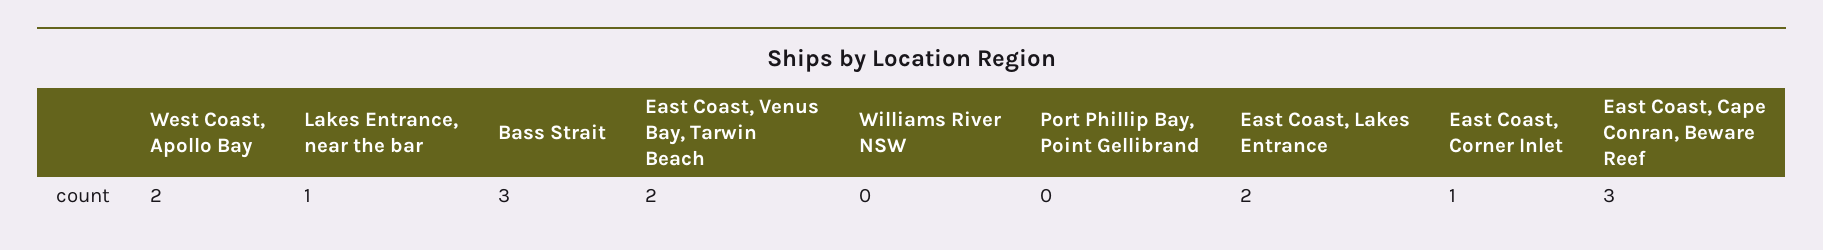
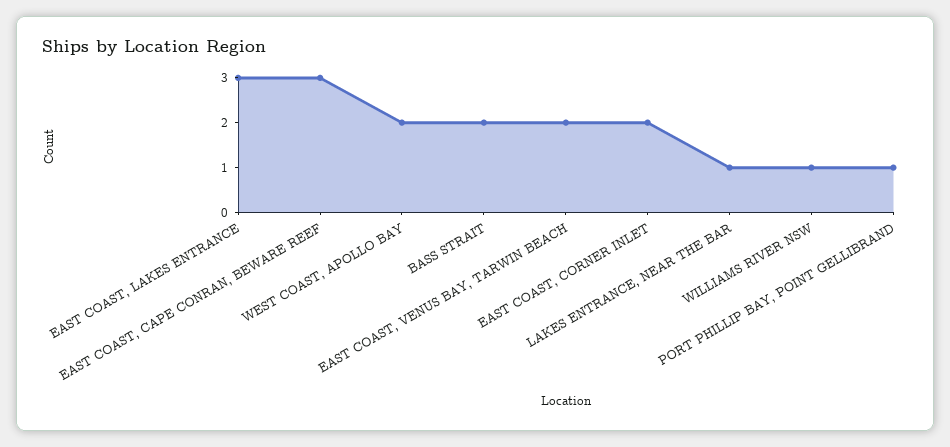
  {
    "West Coast, Apollo Bay": 2,
    "Lakes Entrance, near the bar": 1,
-   "Bass Strait": 3,
+   "Bass Strait": 2,
    "East Coast, Venus Bay, Tarwin Beach": 2,
-   "Williams River NSW": 0,
+   "Williams River NSW": 1,
-   "Port Phillip Bay, Point Gellibrand": 0,
+   "Port Phillip Bay, Point Gellibrand": 1,
-   "East Coast, Lakes Entrance": 2,
+   "East Coast, Lakes Entrance": 3,
-   "East Coast, Corner Inlet": 1,
+   "East Coast, Corner Inlet": 2,
    "East Coast, Cape Conran, Beware Reef": 3
  }

